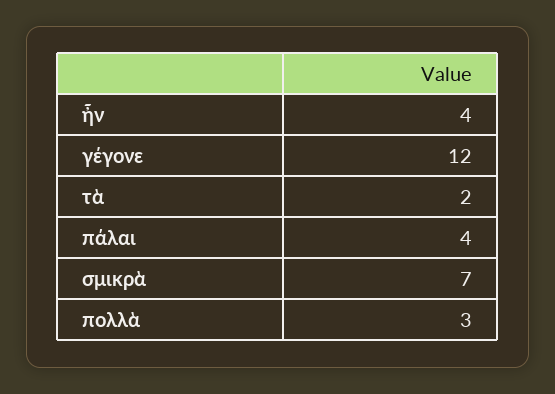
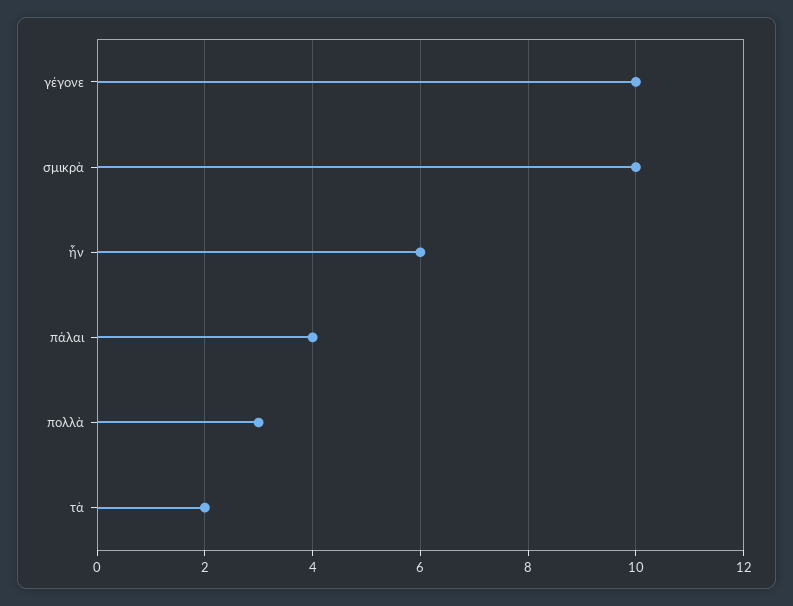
  {
-   "ἦν": 4,
+   "ἦν": 6,
-   "γέγονε": 12,
+   "γέγονε": 10,
    "τὰ": 2,
    "πάλαι": 4,
-   "σμικρὰ": 7,
+   "σμικρὰ": 10,
    "πολλὰ": 3
  }

